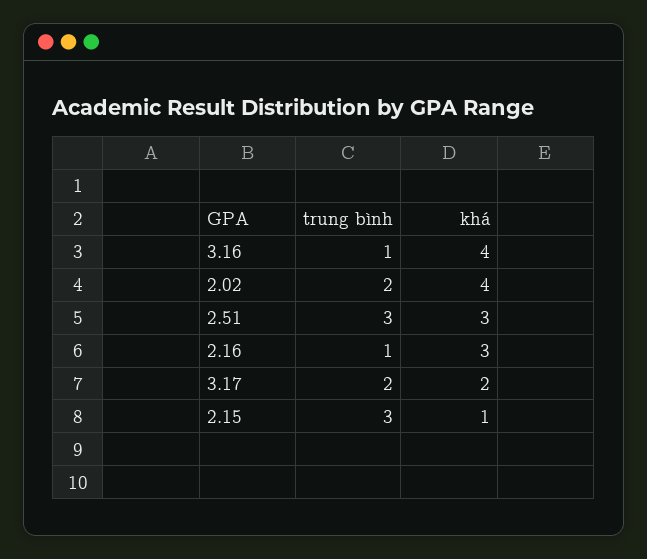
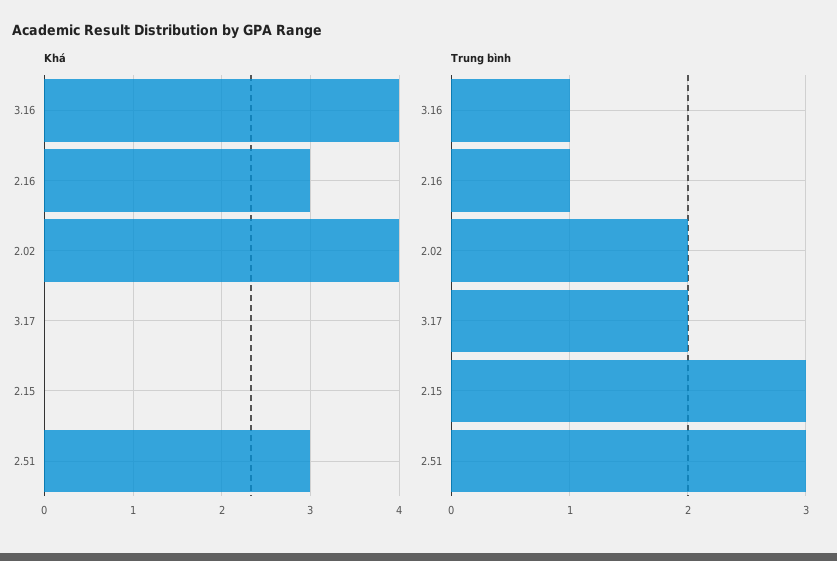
  {
    "trung bình": {
      "3.16": 1,
      "2.02": 2,
      "2.51": 3,
      "2.16": 1,
      "3.17": 2,
      "2.15": 3
    },
    "khá": {
      "3.16": 4,
      "2.02": 4,
      "2.51": 3,
      "2.16": 3,
-     "3.17": 2,
+     "3.17": 0,
-     "2.15": 1
+     "2.15": 0
    }
  }

